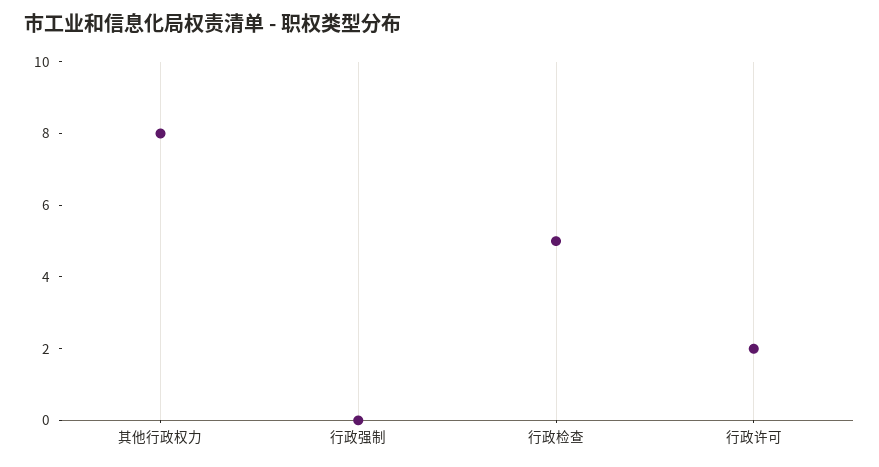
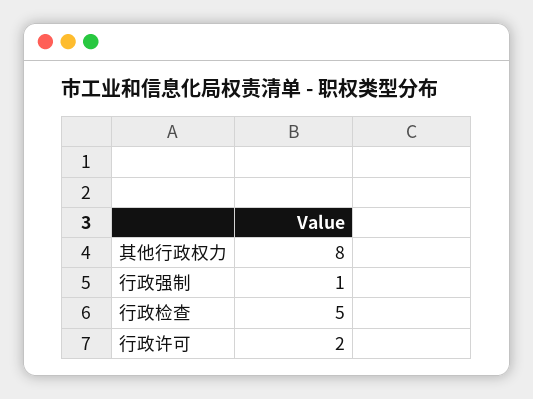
  {
    "其他行政权力": 8,
-   "行政强制": 0,
+   "行政强制": 1,
    "行政检查": 5,
    "行政许可": 2
  }

